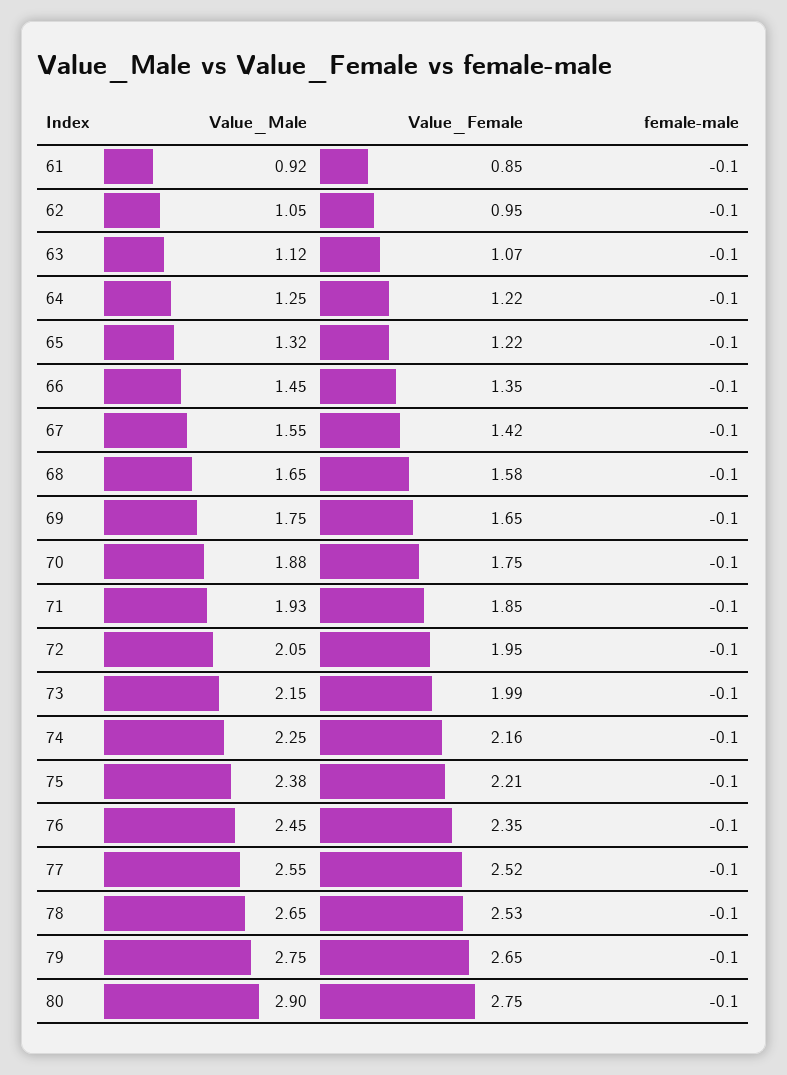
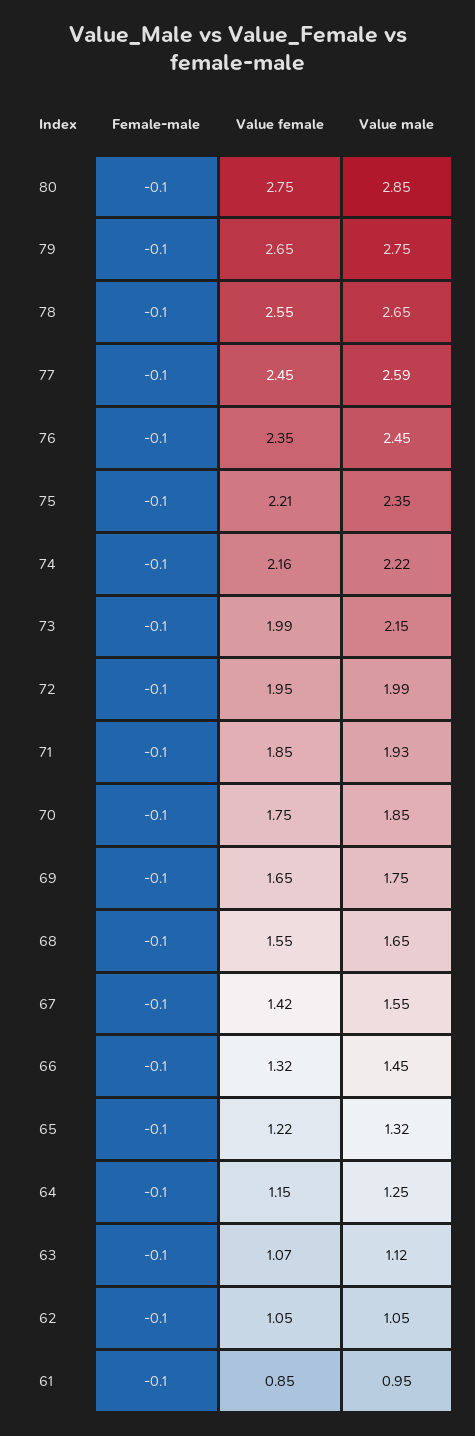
  {
    "Value_Male": {
-     "61": 0.92,
+     "61": 0.95,
      "62": 1.05,
      "63": 1.12,
      "64": 1.25,
      "65": 1.32,
      "66": 1.45,
      "67": 1.55,
      "68": 1.65,
      "69": 1.75,
-     "70": 1.88,
+     "70": 1.85,
      "71": 1.93,
-     "72": 2.05,
+     "72": 1.99,
      "73": 2.15,
-     "74": 2.25,
+     "74": 2.22,
-     "75": 2.38,
+     "75": 2.35,
      "76": 2.45,
-     "77": 2.55,
+     "77": 2.59,
      "78": 2.65,
      "79": 2.75,
-     "80": 2.9
+     "80": 2.85
    },
    "Value_Female": {
      "61": 0.85,
-     "62": 0.95,
+     "62": 1.05,
      "63": 1.07,
-     "64": 1.22,
+     "64": 1.15,
      "65": 1.22,
-     "66": 1.35,
+     "66": 1.32,
      "67": 1.42,
-     "68": 1.58,
+     "68": 1.55,
      "69": 1.65,
      "70": 1.75,
      "71": 1.85,
      "72": 1.95,
      "73": 1.99,
      "74": 2.16,
      "75": 2.21,
      "76": 2.35,
-     "77": 2.52,
+     "77": 2.45,
-     "78": 2.53,
+     "78": 2.55,
      "79": 2.65,
      "80": 2.75
    },
    "female-male": {
      "61": -0.1,
      "62": -0.1,
      "63": -0.1,
      "64": -0.1,
      "65": -0.1,
      "66": -0.1,
      "67": -0.1,
      "68": -0.1,
      "69": -0.1,
      "70": -0.1,
      "71": -0.1,
      "72": -0.1,
      "73": -0.1,
      "74": -0.1,
      "75": -0.1,
      "76": -0.1,
      "77": -0.1,
      "78": -0.1,
      "79": -0.1,
      "80": -0.1
    }
  }

